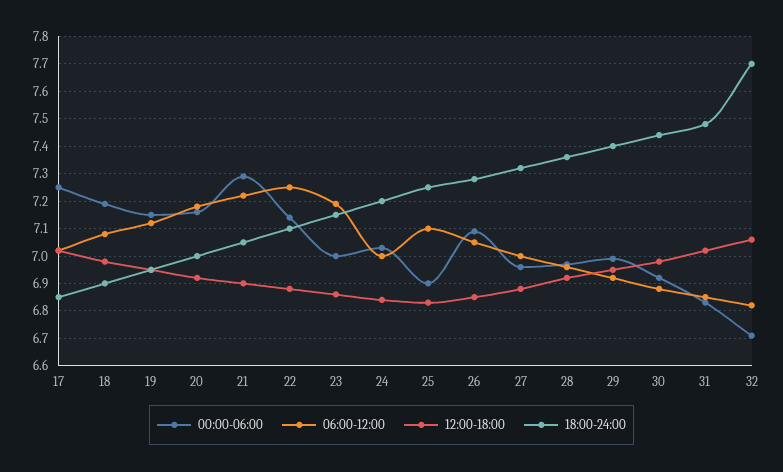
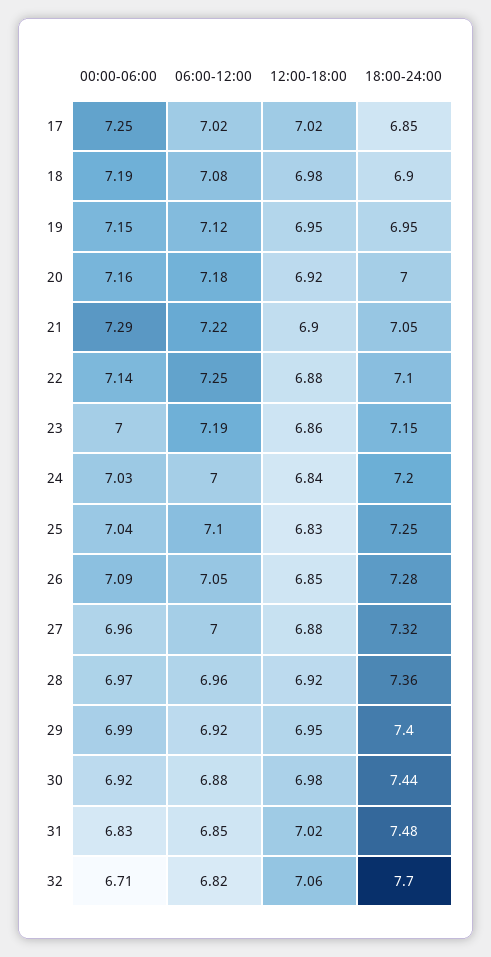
  {
    "00:00-06:00": {
      "17": 7.25,
      "18": 7.19,
      "19": 7.15,
      "20": 7.16,
      "21": 7.29,
      "22": 7.14,
      "23": 7,
      "24": 7.03,
-     "25": 6.9,
+     "25": 7.04,
      "26": 7.09,
      "27": 6.96,
      "28": 6.97,
      "29": 6.99,
      "30": 6.92,
      "31": 6.83,
      "32": 6.71
    },
    "06:00-12:00": {
      "17": 7.02,
      "18": 7.08,
      "19": 7.12,
      "20": 7.18,
      "21": 7.22,
      "22": 7.25,
      "23": 7.19,
      "24": 7,
      "25": 7.1,
      "26": 7.05,
      "27": 7,
      "28": 6.96,
      "29": 6.92,
      "30": 6.88,
      "31": 6.85,
      "32": 6.82
    },
    "12:00-18:00": {
      "17": 7.02,
      "18": 6.98,
      "19": 6.95,
      "20": 6.92,
      "21": 6.9,
      "22": 6.88,
      "23": 6.86,
      "24": 6.84,
      "25": 6.83,
      "26": 6.85,
      "27": 6.88,
      "28": 6.92,
      "29": 6.95,
      "30": 6.98,
      "31": 7.02,
      "32": 7.06
    },
    "18:00-24:00": {
      "17": 6.85,
      "18": 6.9,
      "19": 6.95,
      "20": 7,
      "21": 7.05,
      "22": 7.1,
      "23": 7.15,
      "24": 7.2,
      "25": 7.25,
      "26": 7.28,
      "27": 7.32,
      "28": 7.36,
      "29": 7.4,
      "30": 7.44,
      "31": 7.48,
      "32": 7.7
    }
  }

